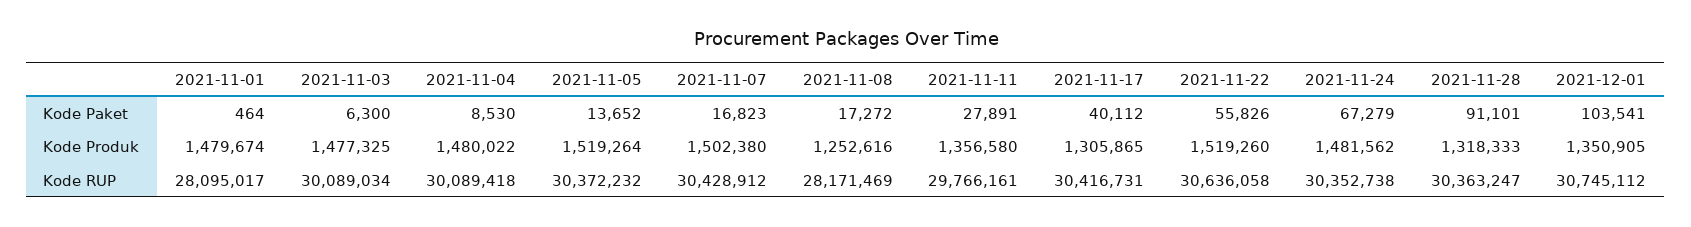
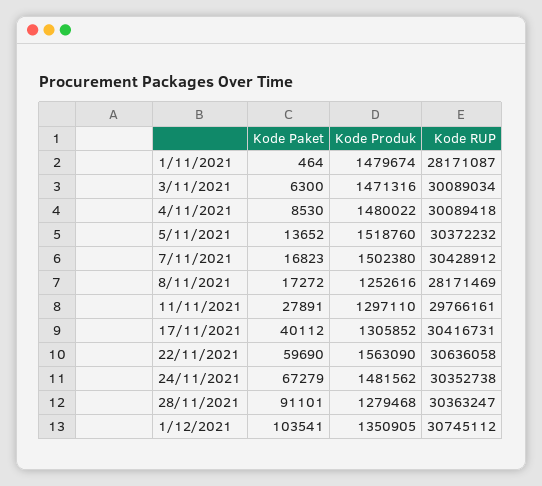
  {
    "2021-11-01": {
      "Kode Paket": 464,
      "Kode Produk": 1479674,
-     "Kode RUP": 28095017
+     "Kode RUP": 28171087
    },
    "2021-11-03": {
      "Kode Paket": 6300,
-     "Kode Produk": 1477325,
+     "Kode Produk": 1471316,
      "Kode RUP": 30089034
    },
    "2021-11-04": {
      "Kode Paket": 8530,
      "Kode Produk": 1480022,
      "Kode RUP": 30089418
    },
    "2021-11-05": {
      "Kode Paket": 13652,
-     "Kode Produk": 1519264,
+     "Kode Produk": 1518760,
      "Kode RUP": 30372232
    },
    "2021-11-07": {
      "Kode Paket": 16823,
      "Kode Produk": 1502380,
      "Kode RUP": 30428912
    },
    "2021-11-08": {
      "Kode Paket": 17272,
      "Kode Produk": 1252616,
      "Kode RUP": 28171469
    },
    "2021-11-11": {
      "Kode Paket": 27891,
-     "Kode Produk": 1356580,
+     "Kode Produk": 1297110,
      "Kode RUP": 29766161
    },
    "2021-11-17": {
      "Kode Paket": 40112,
-     "Kode Produk": 1305865,
+     "Kode Produk": 1305852,
      "Kode RUP": 30416731
    },
    "2021-11-22": {
-     "Kode Paket": 55826,
+     "Kode Paket": 59690,
-     "Kode Produk": 1519260,
+     "Kode Produk": 1563090,
      "Kode RUP": 30636058
    },
    "2021-11-24": {
      "Kode Paket": 67279,
      "Kode Produk": 1481562,
      "Kode RUP": 30352738
    },
    "2021-11-28": {
      "Kode Paket": 91101,
-     "Kode Produk": 1318333,
+     "Kode Produk": 1279468,
      "Kode RUP": 30363247
    },
    "2021-12-01": {
      "Kode Paket": 103541,
      "Kode Produk": 1350905,
      "Kode RUP": 30745112
    }
  }

